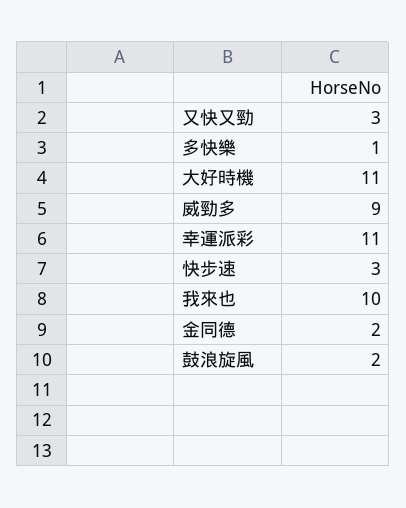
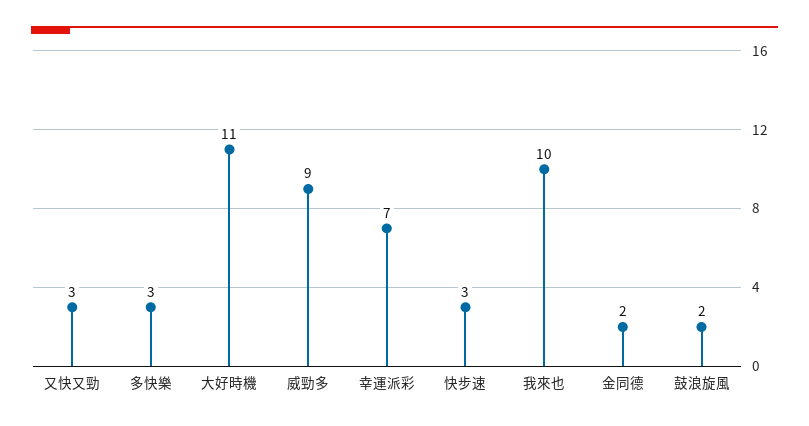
  {
    "又快又勁": 3,
-   "多快樂": 1,
+   "多快樂": 3,
    "大好時機": 11,
    "威勁多": 9,
-   "幸運派彩": 11,
+   "幸運派彩": 7,
    "快步速": 3,
    "我來也": 10,
    "金同德": 2,
    "鼓浪旋風": 2
  }

